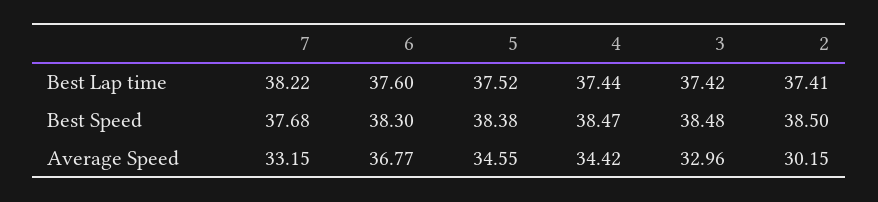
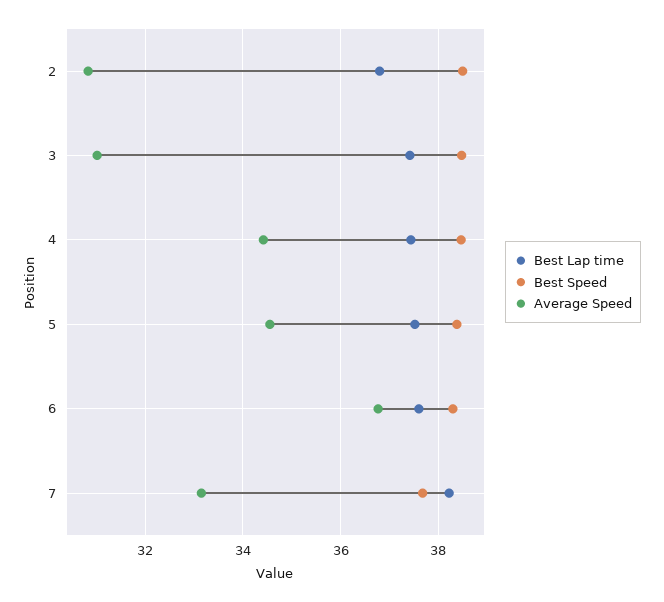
  {
    "Best Lap time": {
      "7": 38.22,
      "6": 37.6,
      "5": 37.52,
      "4": 37.44,
      "3": 37.42,
-     "2": 37.41
+     "2": 36.8
    },
    "Best Speed": {
      "7": 37.68,
      "6": 38.3,
      "5": 38.38,
      "4": 38.47,
      "3": 38.48,
      "2": 38.5
    },
    "Average Speed": {
      "7": 33.15,
      "6": 36.77,
      "5": 34.55,
      "4": 34.42,
-     "3": 32.96,
+     "3": 31,
-     "2": 30.15
+     "2": 30.8
    }
  }

